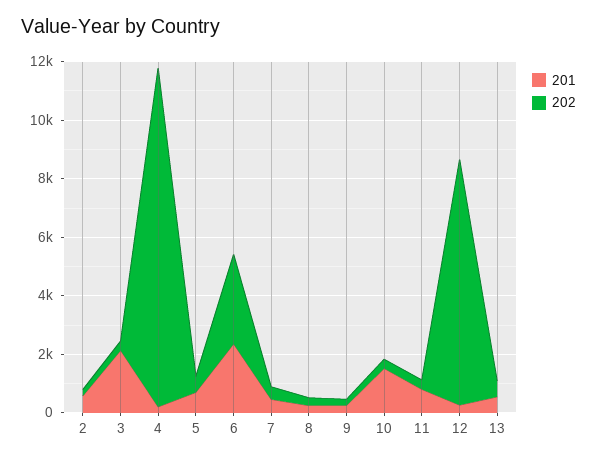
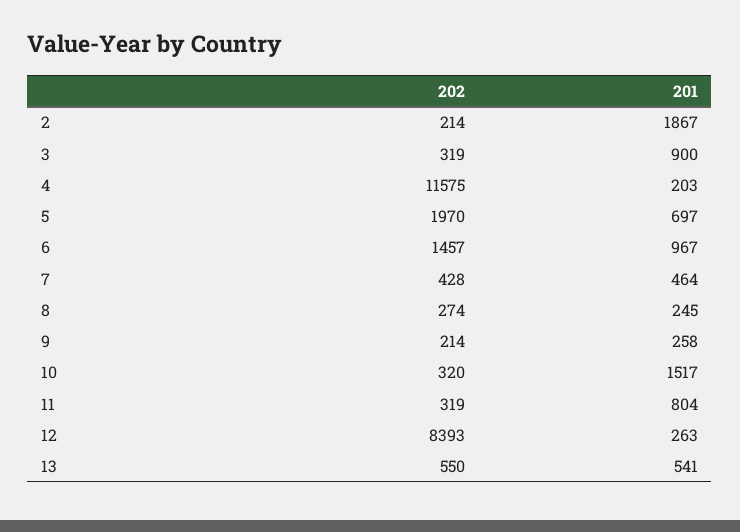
  {
    "201": {
-     "2": 500,
+     "2": 1867,
-     "3": 2000,
+     "3": 900,
      "4": 203,
      "5": 697,
-     "6": 2500,
+     "6": 967,
      "7": 464,
      "8": 245,
      "9": 258,
      "10": 1517,
      "11": 804,
      "12": 263,
      "13": 541
    },
    "202": {
      "2": 214,
      "3": 319,
      "4": 11575,
-     "5": 500,
+     "5": 1970,
-     "6": 3000,
+     "6": 1457,
      "7": 428,
      "8": 274,
      "9": 214,
      "10": 320,
      "11": 319,
      "12": 8393,
      "13": 550
    }
  }

